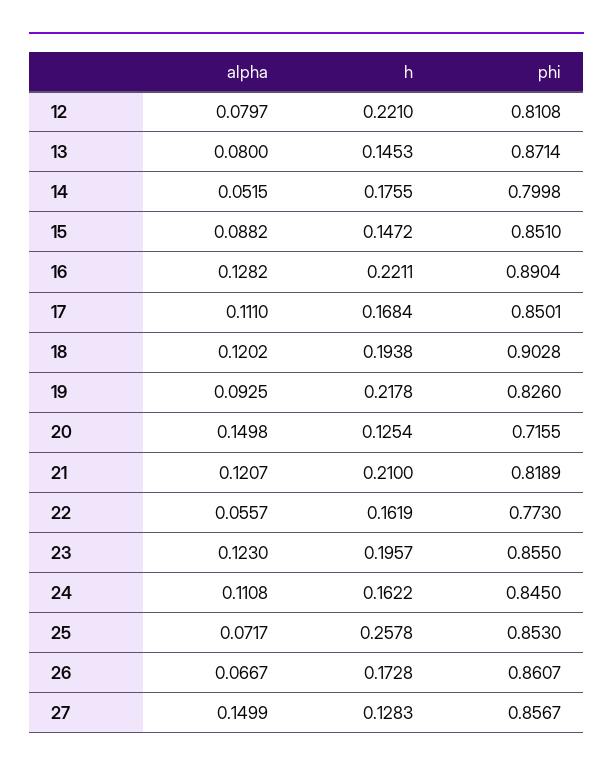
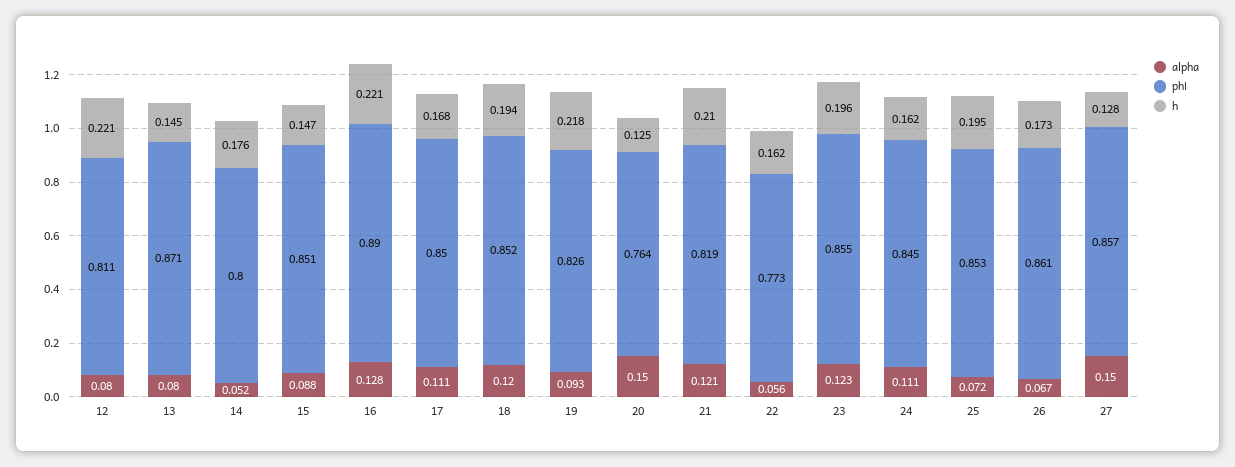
  {
    "alpha": {
      "12": 0.0797,
      "13": 0.08,
      "14": 0.0515,
      "15": 0.0882,
      "16": 0.1282,
      "17": 0.111,
      "18": 0.1202,
      "19": 0.0925,
      "20": 0.1498,
      "21": 0.1207,
      "22": 0.0557,
      "23": 0.123,
      "24": 0.1108,
      "25": 0.0717,
      "26": 0.0667,
      "27": 0.1499
    },
    "h": {
      "12": 0.221,
      "13": 0.1453,
      "14": 0.1755,
      "15": 0.1472,
      "16": 0.2211,
      "17": 0.1684,
      "18": 0.1938,
      "19": 0.2178,
      "20": 0.1254,
      "21": 0.21,
      "22": 0.1619,
      "23": 0.1957,
      "24": 0.1622,
-     "25": 0.2578,
+     "25": 0.195,
      "26": 0.1728,
      "27": 0.1283
    },
    "phi": {
      "12": 0.8108,
      "13": 0.8714,
      "14": 0.7998,
      "15": 0.851,
      "16": 0.8904,
      "17": 0.8501,
-     "18": 0.9028,
+     "18": 0.852,
      "19": 0.826,
-     "20": 0.7155,
+     "20": 0.764,
      "21": 0.8189,
      "22": 0.773,
      "23": 0.855,
      "24": 0.845,
      "25": 0.853,
      "26": 0.8607,
      "27": 0.8567
    }
  }

